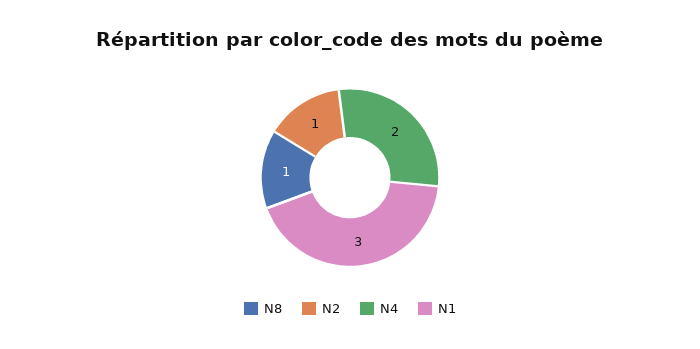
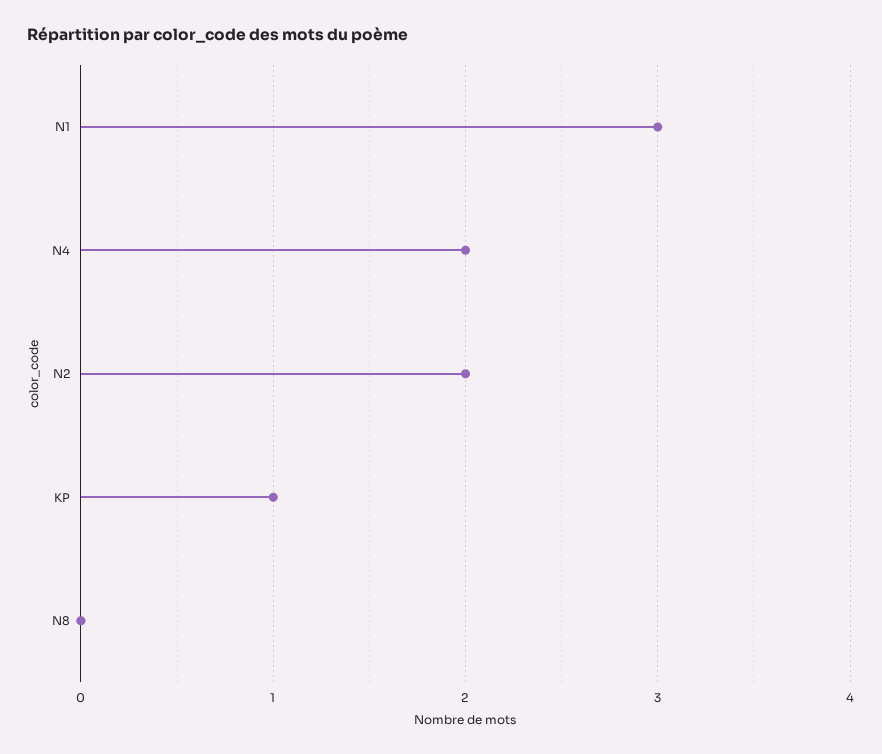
  {
-   "N8": 1,
+   "N8": 0,
-   "N2": 1,
+   "N2": 2,
    "N4": 2,
-   "N1": 3
+   "N1": 3,
+   "KP": 1
  }

